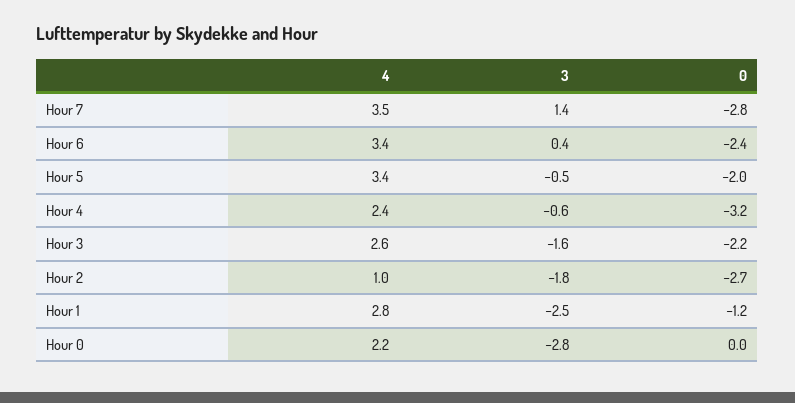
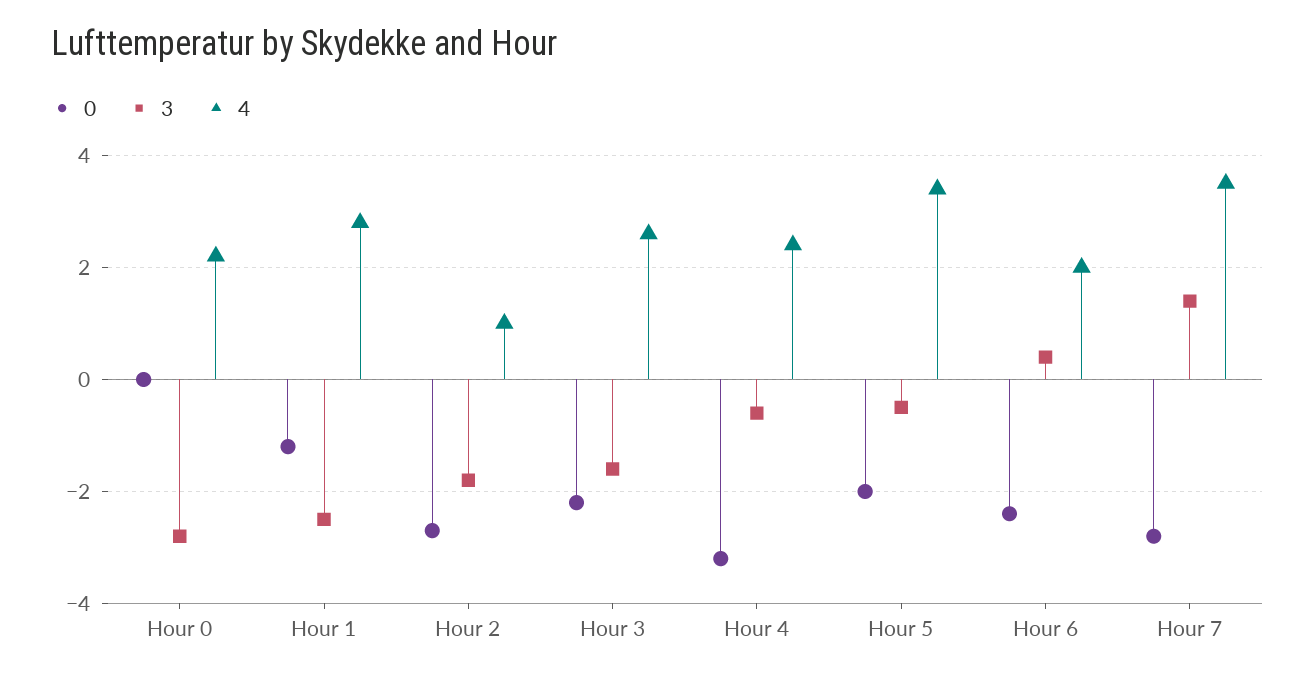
  {
    "4": {
      "Hour 7": 3.5,
-     "Hour 6": 3.4,
+     "Hour 6": 2,
      "Hour 5": 3.4,
      "Hour 4": 2.4,
      "Hour 3": 2.6,
      "Hour 2": 1,
      "Hour 1": 2.8,
      "Hour 0": 2.2
    },
    "3": {
      "Hour 7": 1.4,
      "Hour 6": 0.4,
      "Hour 5": -0.5,
      "Hour 4": -0.6,
      "Hour 3": -1.6,
      "Hour 2": -1.8,
      "Hour 1": -2.5,
      "Hour 0": -2.8
    },
    "0": {
      "Hour 7": -2.8,
      "Hour 6": -2.4,
      "Hour 5": -2,
      "Hour 4": -3.2,
      "Hour 3": -2.2,
      "Hour 2": -2.7,
      "Hour 1": -1.2,
      "Hour 0": 0
    }
  }

